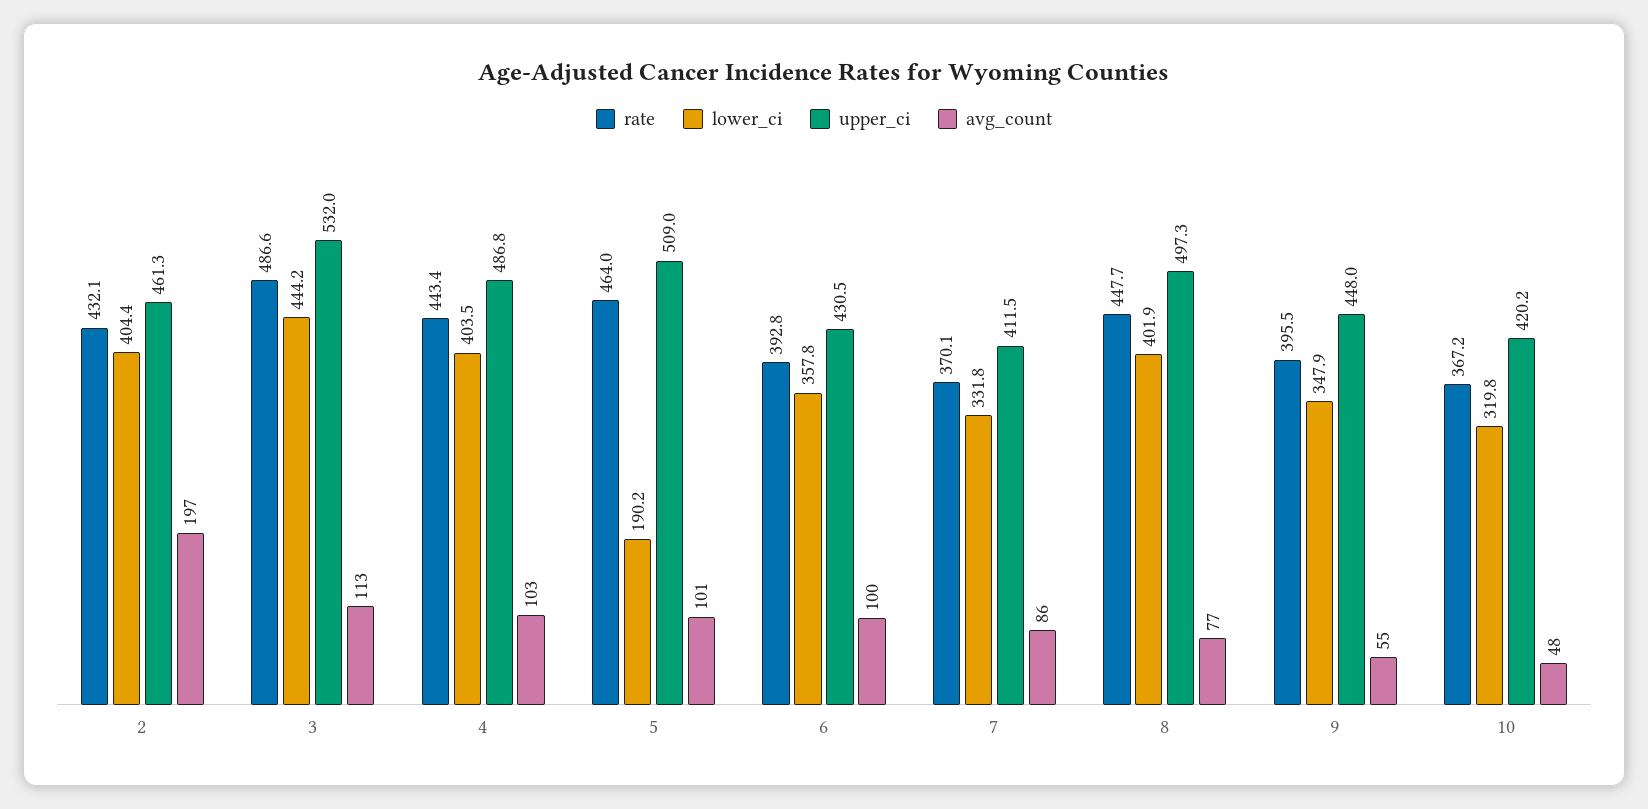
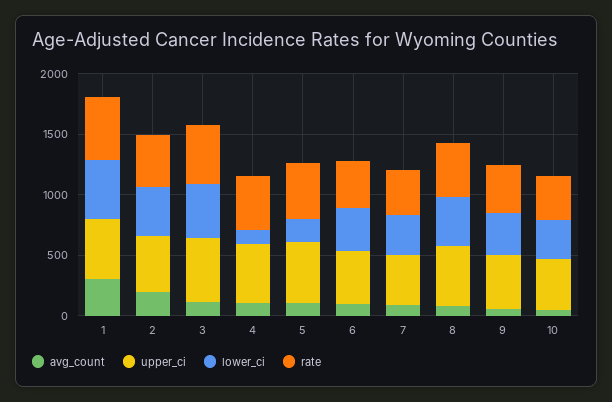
  {
    "rate": {
      "2": 432.1,
      "3": 486.6,
      "4": 443.4,
      "5": 464,
      "6": 392.8,
      "7": 370.1,
      "8": 447.7,
      "9": 395.5,
-     "10": 367.2
+     "10": 367.2,
+     "1": 500
    },
    "lower_ci": {
      "2": 404.4,
      "3": 444.2,
-     "4": 403.5,
+     "4": 100,
      "5": 190.2,
      "6": 357.8,
      "7": 331.8,
      "8": 401.9,
      "9": 347.9,
-     "10": 319.8
+     "10": 319.8,
+     "1": 500
    },
    "upper_ci": {
      "2": 461.3,
      "3": 532,
      "4": 486.8,
      "5": 509,
      "6": 430.5,
      "7": 411.5,
      "8": 497.3,
      "9": 448,
-     "10": 420.2
+     "10": 420.2,
+     "1": 500
    },
    "avg_count": {
      "2": 197,
      "3": 113,
      "4": 103,
      "5": 101,
      "6": 100,
      "7": 86,
      "8": 77,
      "9": 55,
-     "10": 48
+     "10": 48,
+     "1": 300
    }
  }

